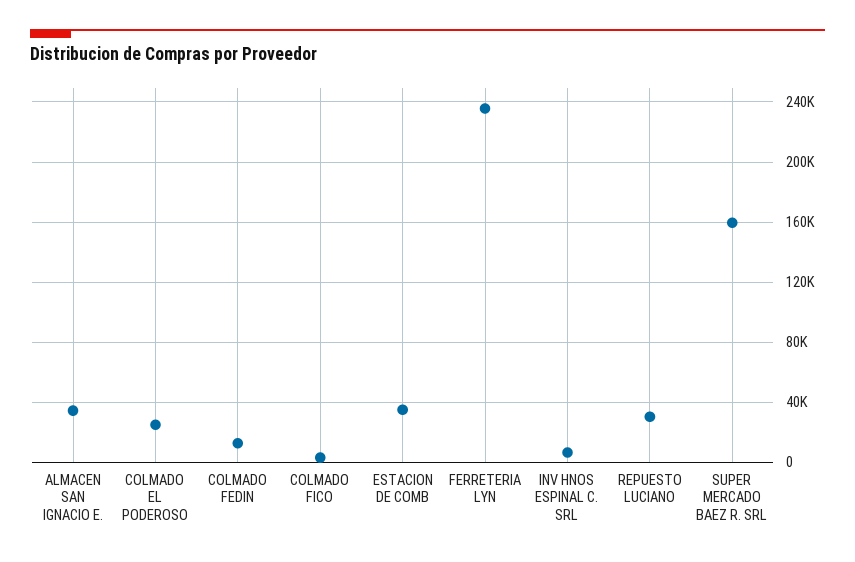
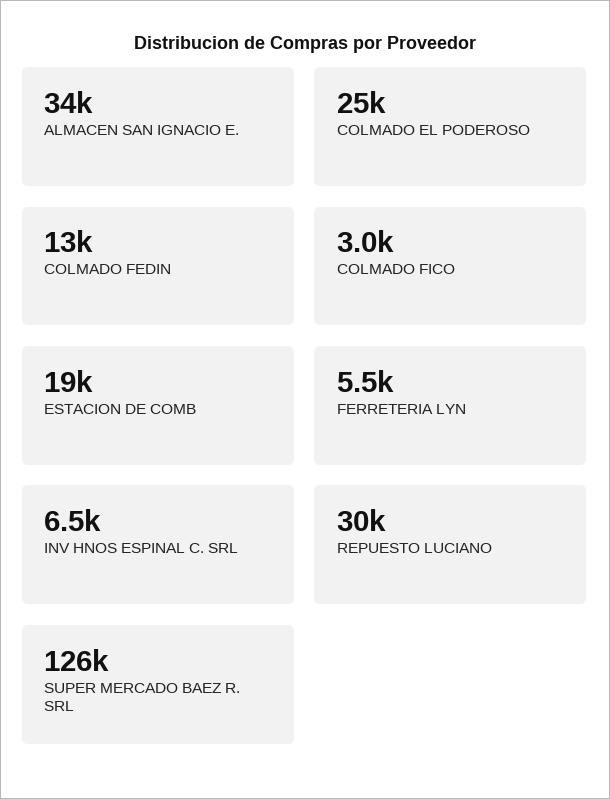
  {
    "ALMACEN SAN IGNACIO E.": 34000,
    "COLMADO EL PODEROSO": 25000,
    "COLMADO FEDIN": 13000,
    "COLMADO FICO": 3000,
-   "ESTACION DE COMB": 35000,
+   "ESTACION DE COMB": 19000,
-   "FERRETERIA LYN": 235000,
+   "FERRETERIA LYN": 5500,
    "INV HNOS ESPINAL C. SRL": 6500,
    "REPUESTO LUCIANO": 30000,
-   "SUPER MERCADO BAEZ R. SRL": 160000
+   "SUPER MERCADO BAEZ R. SRL": 126000
  }

